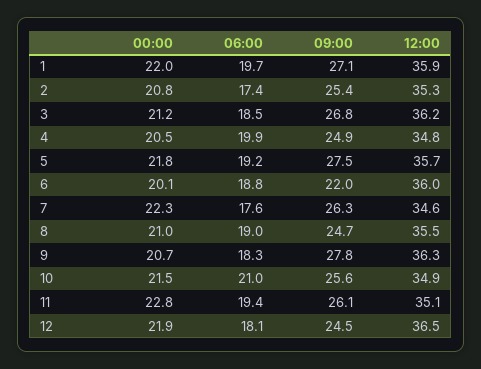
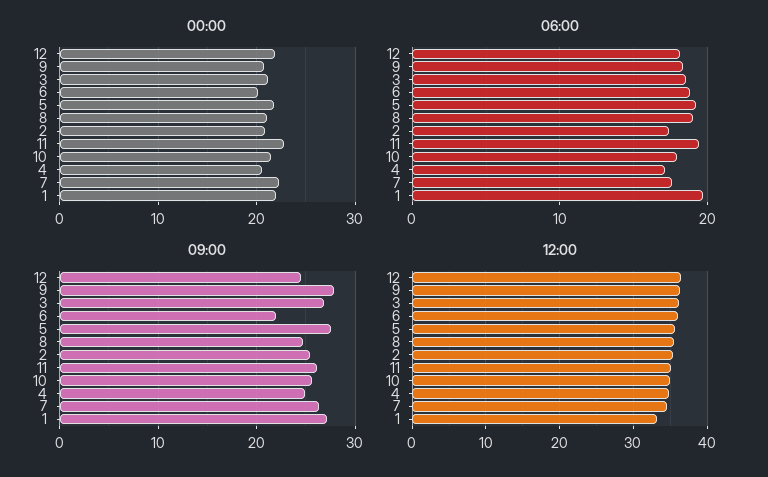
  {
    "00:00": {
      "1": 22,
      "2": 20.8,
      "3": 21.2,
      "4": 20.5,
      "5": 21.8,
      "6": 20.1,
      "7": 22.3,
      "8": 21,
      "9": 20.7,
      "10": 21.5,
      "11": 22.8,
      "12": 21.9
    },
    "06:00": {
      "1": 19.7,
      "2": 17.4,
      "3": 18.5,
-     "4": 19.9,
+     "4": 17,
      "5": 19.2,
      "6": 18.8,
      "7": 17.6,
      "8": 19,
      "9": 18.3,
-     "10": 21,
+     "10": 18,
      "11": 19.4,
      "12": 18.1
    },
    "09:00": {
      "1": 27.1,
      "2": 25.4,
      "3": 26.8,
      "4": 24.9,
      "5": 27.5,
      "6": 22,
      "7": 26.3,
      "8": 24.7,
      "9": 27.8,
      "10": 25.6,
      "11": 26.1,
      "12": 24.5
    },
    "12:00": {
-     "1": 35.9,
+     "1": 33,
      "2": 35.3,
      "3": 36.2,
      "4": 34.8,
      "5": 35.7,
      "6": 36,
      "7": 34.6,
      "8": 35.5,
      "9": 36.3,
      "10": 34.9,
      "11": 35.1,
      "12": 36.5
    }
  }

